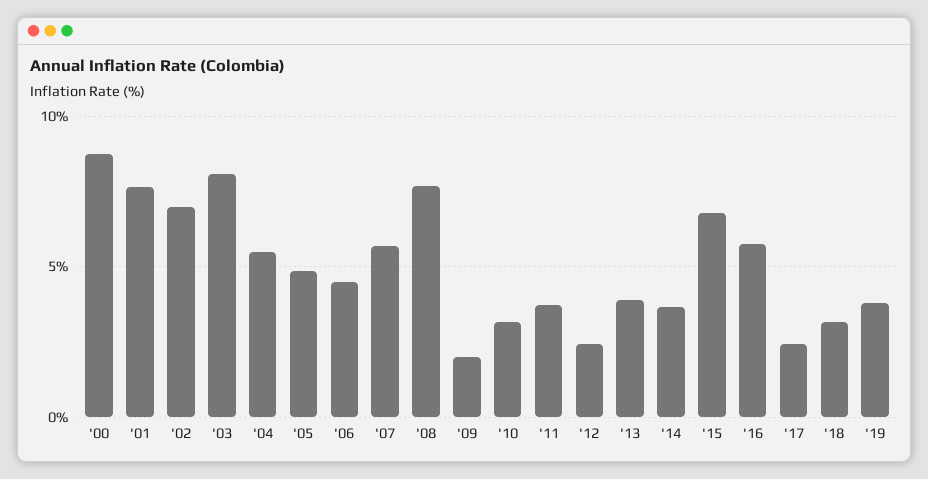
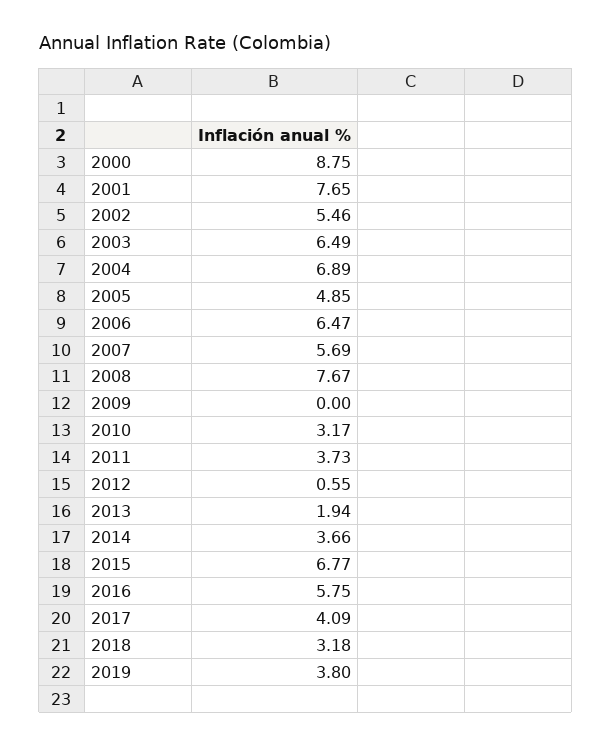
  {
    "'00": 8.75,
    "'01": 7.65,
-   "'02": 7,
+   "'02": 5.46,
-   "'03": 8,
+   "'03": 6.49,
-   "'04": 5.5,
+   "'04": 6.89,
    "'05": 4.85,
-   "'06": 4.5,
+   "'06": 6.47,
    "'07": 5.69,
    "'08": 7.67,
-   "'09": 2,
+   "'09": 0,
    "'10": 3.17,
    "'11": 3.73,
-   "'12": 2.5,
+   "'12": 0.55,
-   "'13": 4,
+   "'13": 1.94,
    "'14": 3.66,
    "'15": 6.77,
    "'16": 5.75,
-   "'17": 2.5,
+   "'17": 4.09,
    "'18": 3.18,
    "'19": 3.8
  }

